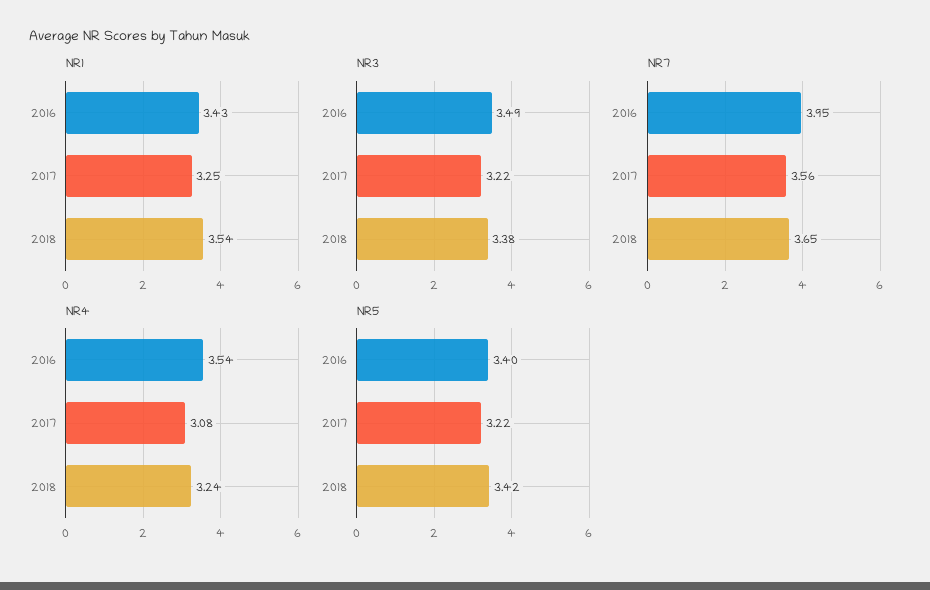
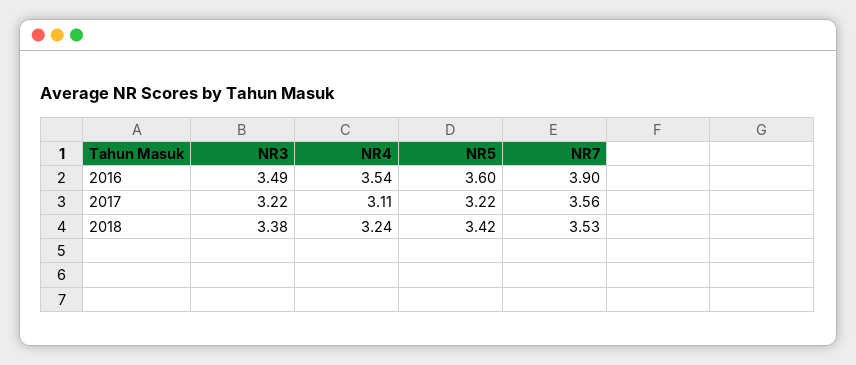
  {
-   "NR1": {
-     "2016": 3.43,
-     "2017": 3.25,
-     "2018": 3.54
-   },
    "NR3": {
      "2016": 3.49,
      "2017": 3.22,
      "2018": 3.38
    },
    "NR7": {
-     "2016": 3.95,
+     "2016": 3.9,
      "2017": 3.56,
-     "2018": 3.65
+     "2018": 3.53
    },
    "NR4": {
      "2016": 3.54,
-     "2017": 3.08,
+     "2017": 3.11,
      "2018": 3.24
    },
    "NR5": {
-     "2016": 3.4,
+     "2016": 3.6,
      "2017": 3.22,
      "2018": 3.42
    }
  }

